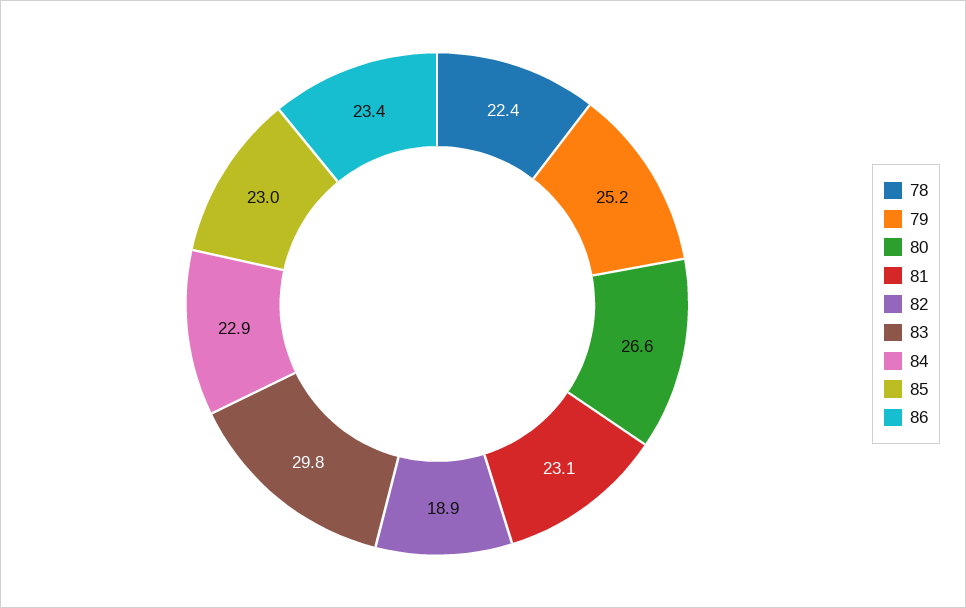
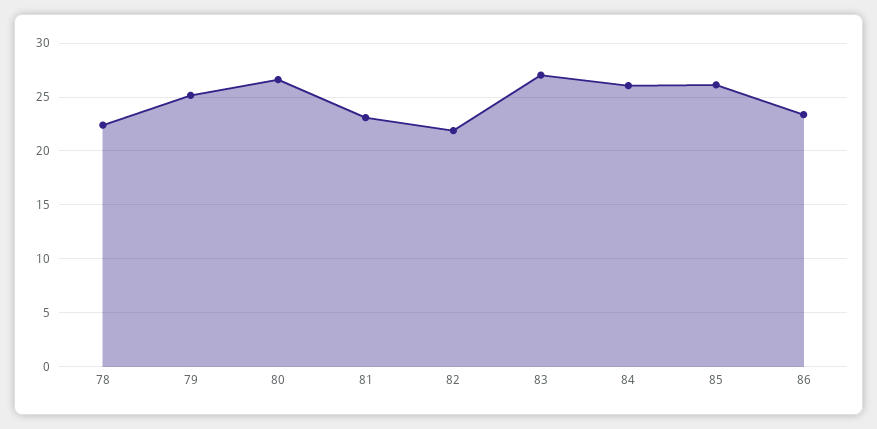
  {
    "78": 22.4,
    "79": 25.2,
    "80": 26.6,
    "81": 23.1,
-   "82": 18.9,
+   "82": 22,
-   "83": 29.8,
+   "83": 27,
-   "84": 22.9,
+   "84": 26,
-   "85": 23,
+   "85": 26,
    "86": 23.4
  }

